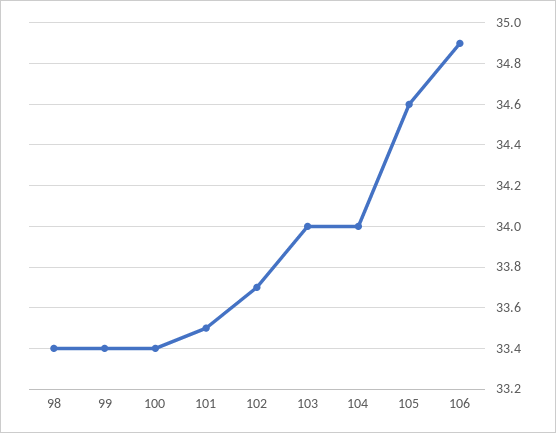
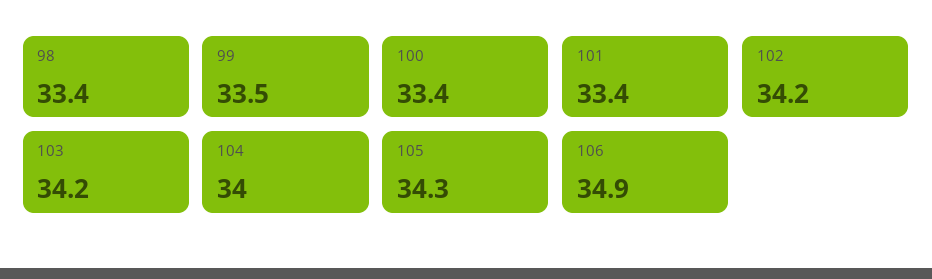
  {
    "98": 33.4,
-   "99": 33.4,
+   "99": 33.5,
    "100": 33.4,
-   "101": 33.5,
+   "101": 33.4,
-   "102": 33.7,
+   "102": 34.2,
-   "103": 34,
+   "103": 34.2,
    "104": 34,
-   "105": 34.6,
+   "105": 34.3,
    "106": 34.9
  }

